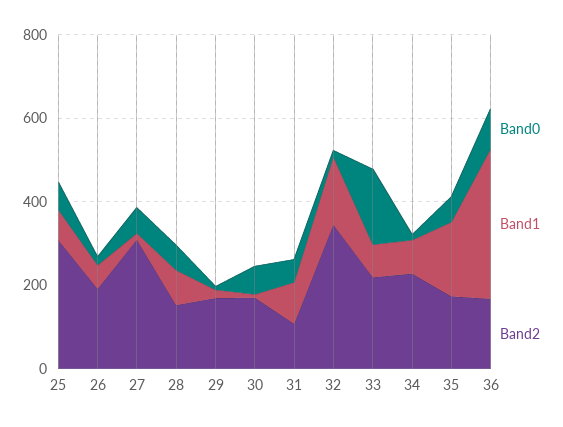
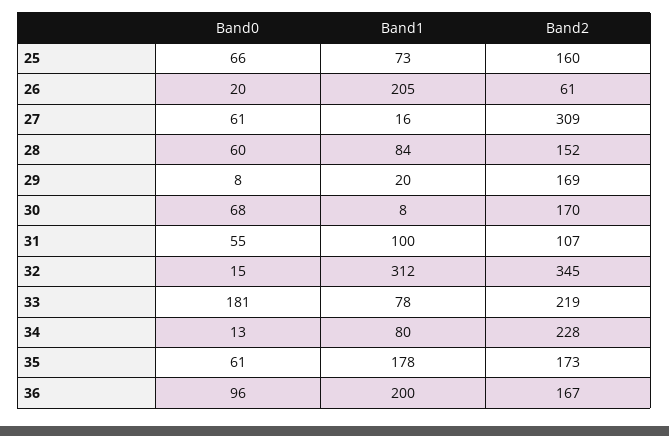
  {
    "Band0": {
      "25": 66,
      "26": 20,
      "27": 61,
      "28": 60,
      "29": 8,
      "30": 68,
      "31": 55,
      "32": 15,
      "33": 181,
      "34": 13,
      "35": 61,
      "36": 96
    },
    "Band1": {
      "25": 73,
-     "26": 50,
+     "26": 205,
      "27": 16,
      "28": 84,
      "29": 20,
      "30": 8,
      "31": 100,
-     "32": 150,
+     "32": 312,
      "33": 78,
      "34": 80,
      "35": 178,
-     "36": 350
+     "36": 200
    },
    "Band2": {
-     "25": 300,
+     "25": 160,
-     "26": 200,
+     "26": 61,
      "27": 309,
      "28": 152,
      "29": 169,
      "30": 170,
      "31": 107,
      "32": 345,
      "33": 219,
      "34": 228,
      "35": 173,
      "36": 167
    }
  }

